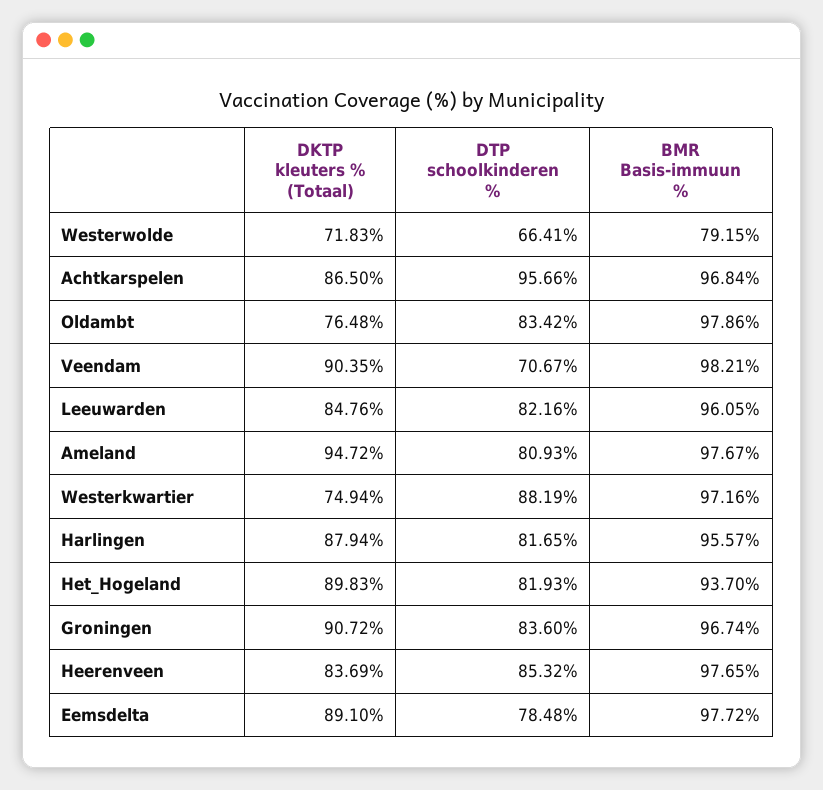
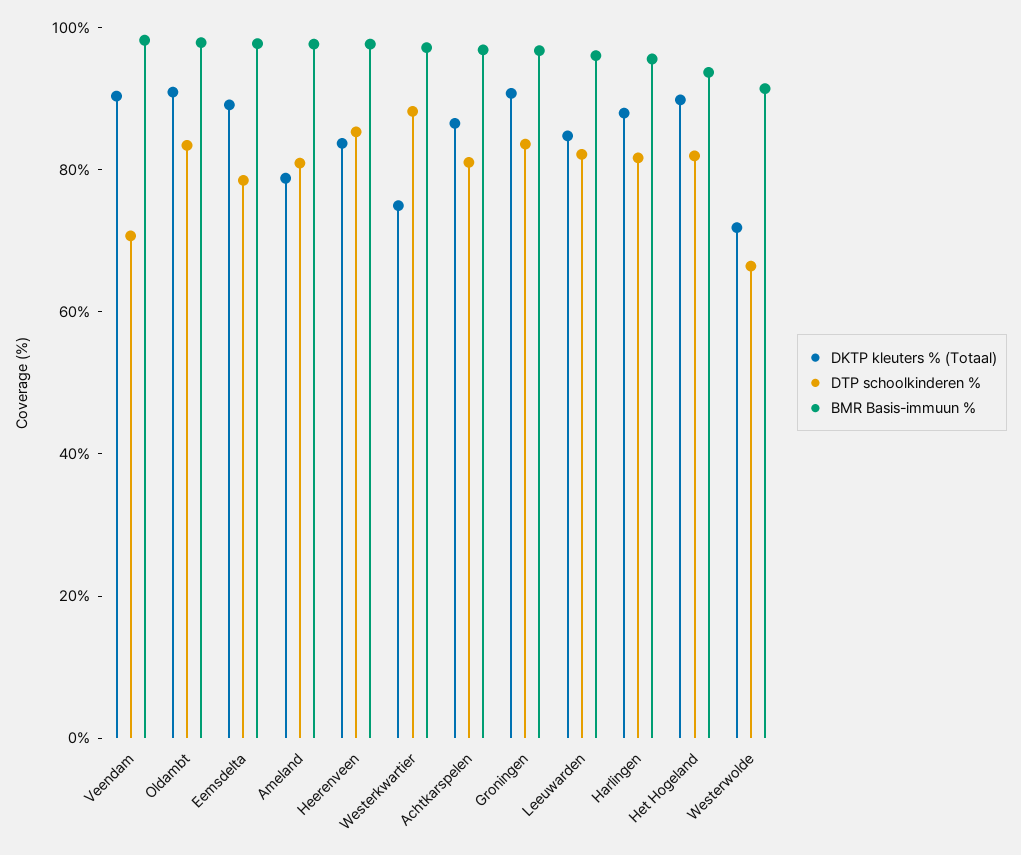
  {
    "DKTP kleuters % (Totaal)": {
      "Westerwolde": 71.83,
      "Achtkarspelen": 86.5,
-     "Oldambt": 76.48,
+     "Oldambt": 90,
      "Veendam": 90.35,
      "Leeuwarden": 84.76,
-     "Ameland": 94.72,
+     "Ameland": 80,
      "Westerkwartier": 74.94,
      "Harlingen": 87.94,
      "Het_Hogeland": 89.83,
      "Groningen": 90.72,
      "Heerenveen": 83.69,
      "Eemsdelta": 89.1
    },
    "DTP schoolkinderen %": {
      "Westerwolde": 66.41,
-     "Achtkarspelen": 95.66,
+     "Achtkarspelen": 80,
      "Oldambt": 83.42,
      "Veendam": 70.67,
      "Leeuwarden": 82.16,
      "Ameland": 80.93,
      "Westerkwartier": 88.19,
      "Harlingen": 81.65,
      "Het_Hogeland": 81.93,
      "Groningen": 83.6,
      "Heerenveen": 85.32,
      "Eemsdelta": 78.48
    },
    "BMR Basis-immuun %": {
-     "Westerwolde": 79.15,
+     "Westerwolde": 90,
      "Achtkarspelen": 96.84,
      "Oldambt": 97.86,
      "Veendam": 98.21,
      "Leeuwarden": 96.05,
      "Ameland": 97.67,
      "Westerkwartier": 97.16,
      "Harlingen": 95.57,
      "Het_Hogeland": 93.7,
      "Groningen": 96.74,
      "Heerenveen": 97.65,
      "Eemsdelta": 97.72
    }
  }

